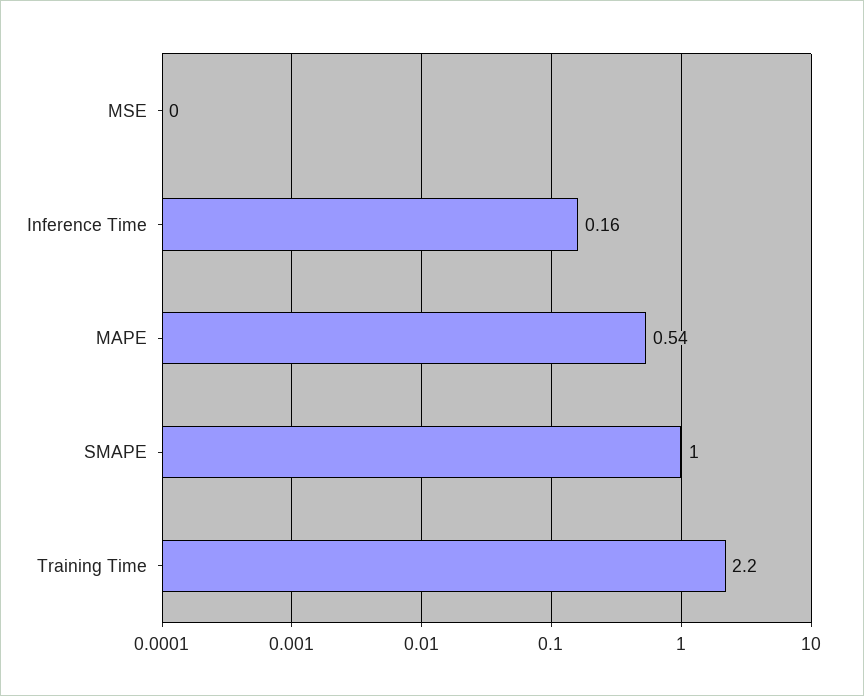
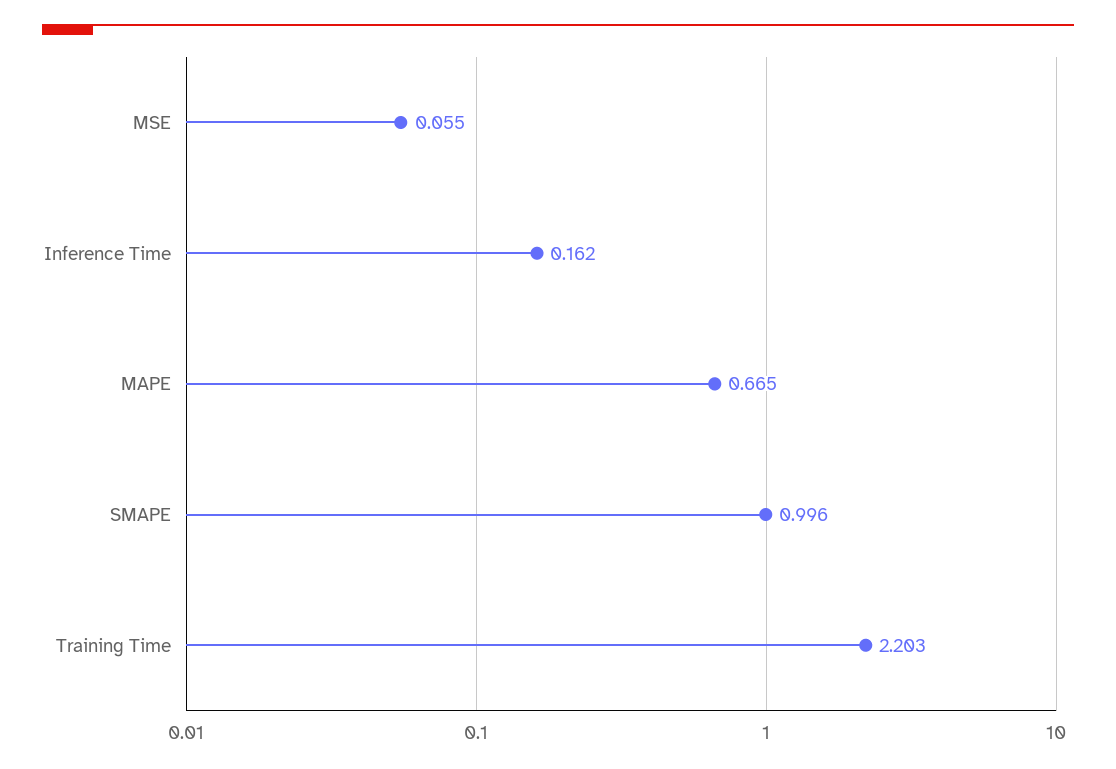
  {
-   "MSE": 0,
+   "MSE": 0.055,
    "Inference Time": 0.162,
-   "MAPE": 0.54,
+   "MAPE": 0.665,
    "SMAPE": 0.996,
    "Training Time": 2.203
  }

